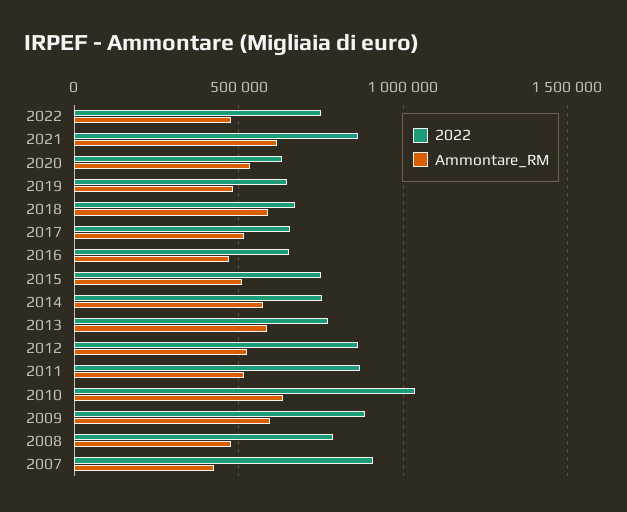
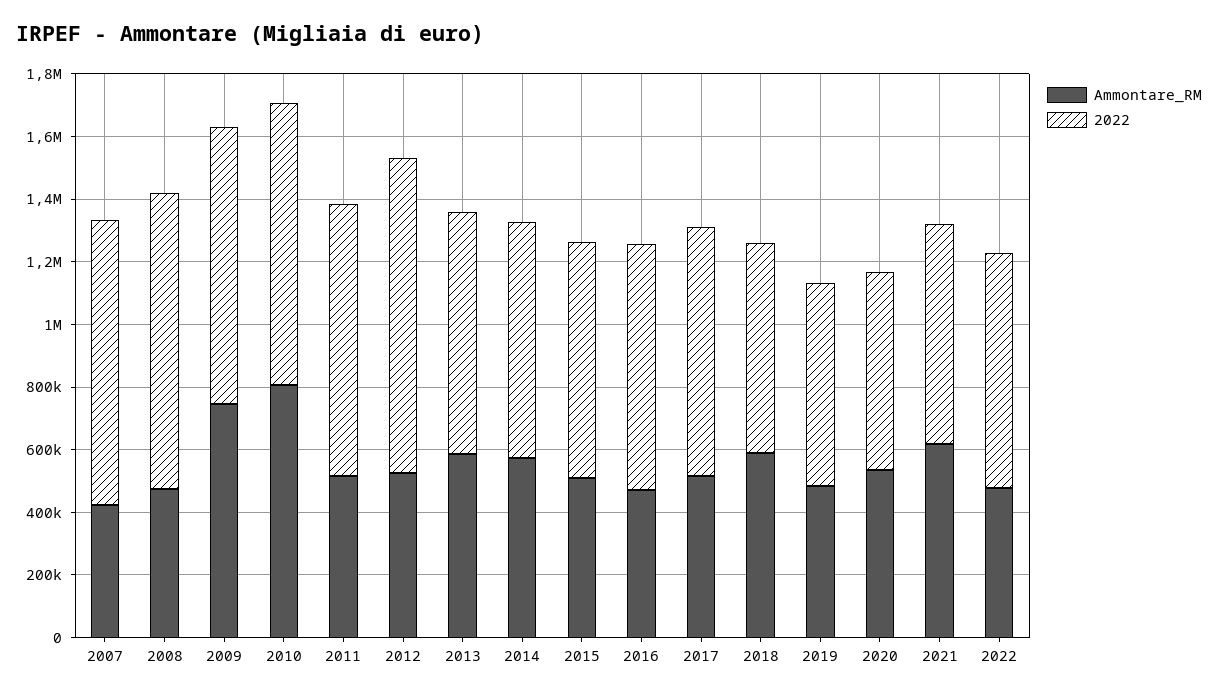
  {
    "2022": {
      "2022": 750000,
-     "2021": 850000,
+     "2021": 700000,
      "2020": 650000,
      "2019": 650000,
      "2018": 650000,
-     "2017": 650000,
+     "2017": 800000,
-     "2016": 650000,
+     "2016": 800000,
      "2015": 750000,
      "2014": 750000,
      "2013": 750000,
-     "2012": 850000,
+     "2012": 1000000,
      "2011": 850000,
-     "2010": 1050000,
+     "2010": 900000,
      "2009": 900000,
-     "2008": 800000,
+     "2008": 950000,
      "2007": 900000
    },
    "Ammontare_RM": {
      "2022": 500000,
      "2021": 600000,
      "2020": 550000,
      "2019": 500000,
      "2018": 600000,
      "2017": 500000,
      "2016": 450000,
      "2015": 500000,
      "2014": 550000,
      "2013": 600000,
      "2012": 550000,
      "2011": 500000,
-     "2010": 650000,
+     "2010": 800000,
-     "2009": 600000,
+     "2009": 750000,
      "2008": 500000,
      "2007": 400000
    }
  }

